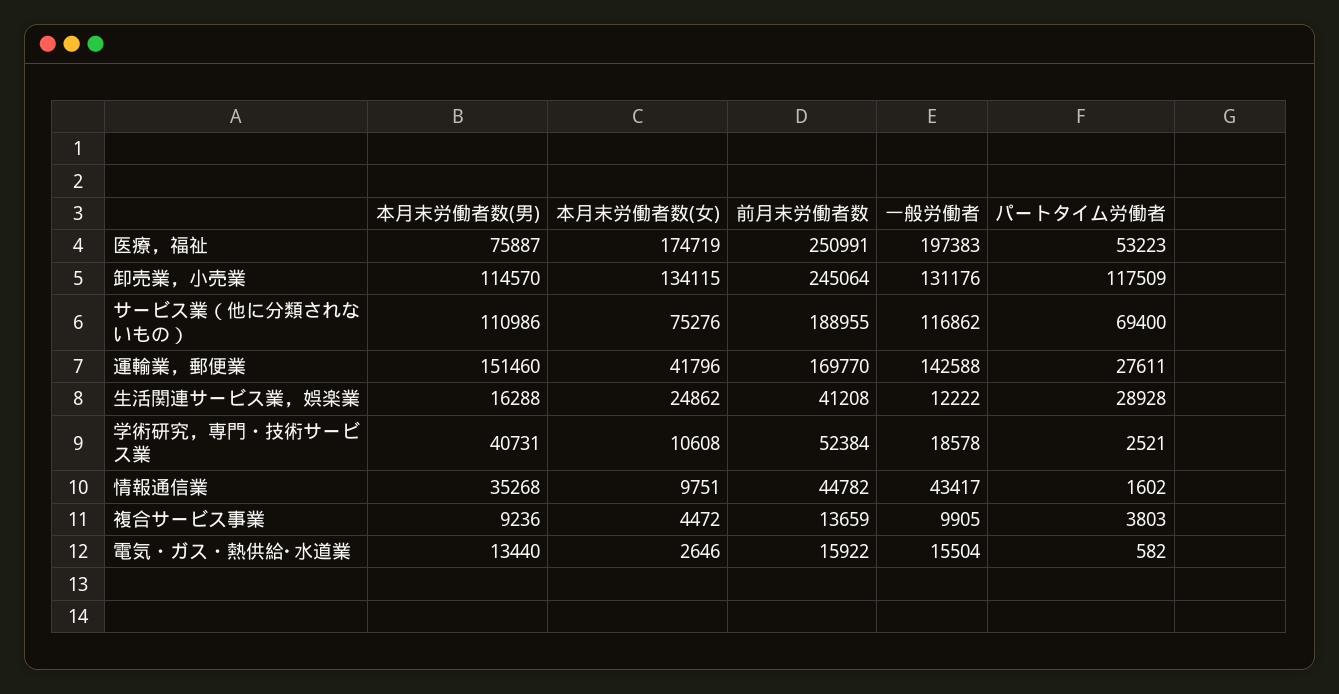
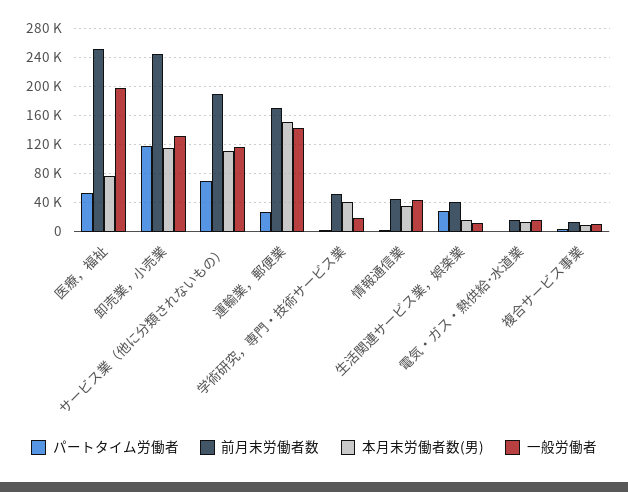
  {
    "本月末労働者数(男)": {
      "医療，福祉": 75887,
      "卸売業，小売業": 114570,
      "サービス業（他に分類されないもの）": 110986,
      "運輸業，郵便業": 151460,
      "生活関連サービス業，娯楽業": 16288,
      "学術研究，専門・技術サービス業": 40731,
      "情報通信業": 35268,
      "複合サービス事業": 9236,
      "電気・ガス・熱供給･水道業": 13440
    },
-   "本月末労働者数(女)": {
-     "医療，福祉": 174719,
-     "卸売業，小売業": 134115,
-     "サービス業（他に分類されないもの）": 75276,
-     "運輸業，郵便業": 41796,
-     "生活関連サービス業，娯楽業": 24862,
-     "学術研究，専門・技術サービス業": 10608,
-     "情報通信業": 9751,
-     "複合サービス事業": 4472,
-     "電気・ガス・熱供給･水道業": 2646
-   },
    "前月末労働者数": {
      "医療，福祉": 250991,
      "卸売業，小売業": 245064,
      "サービス業（他に分類されないもの）": 188955,
      "運輸業，郵便業": 169770,
      "生活関連サービス業，娯楽業": 41208,
      "学術研究，専門・技術サービス業": 52384,
      "情報通信業": 44782,
      "複合サービス事業": 13659,
      "電気・ガス・熱供給･水道業": 15922
    },
    "一般労働者": {
      "医療，福祉": 197383,
      "卸売業，小売業": 131176,
      "サービス業（他に分類されないもの）": 116862,
      "運輸業，郵便業": 142588,
      "生活関連サービス業，娯楽業": 12222,
      "学術研究，専門・技術サービス業": 18578,
      "情報通信業": 43417,
      "複合サービス事業": 9905,
      "電気・ガス・熱供給･水道業": 15504
    },
    "パートタイム労働者": {
      "医療，福祉": 53223,
      "卸売業，小売業": 117509,
      "サービス業（他に分類されないもの）": 69400,
      "運輸業，郵便業": 27611,
      "生活関連サービス業，娯楽業": 28928,
      "学術研究，専門・技術サービス業": 2521,
      "情報通信業": 1602,
      "複合サービス事業": 3803,
      "電気・ガス・熱供給･水道業": 582
    }
  }

